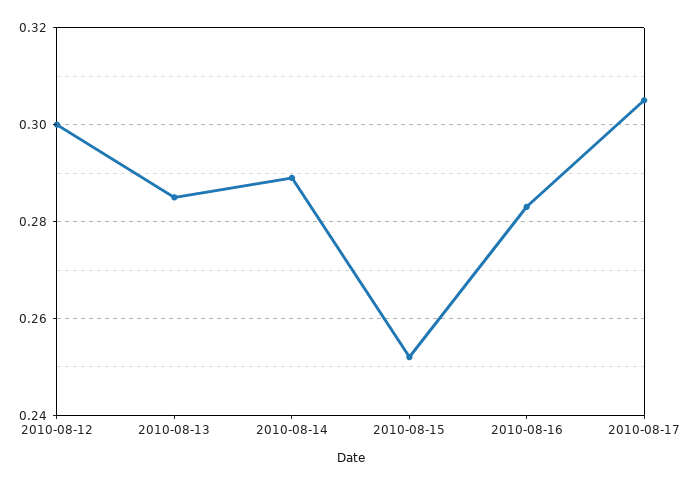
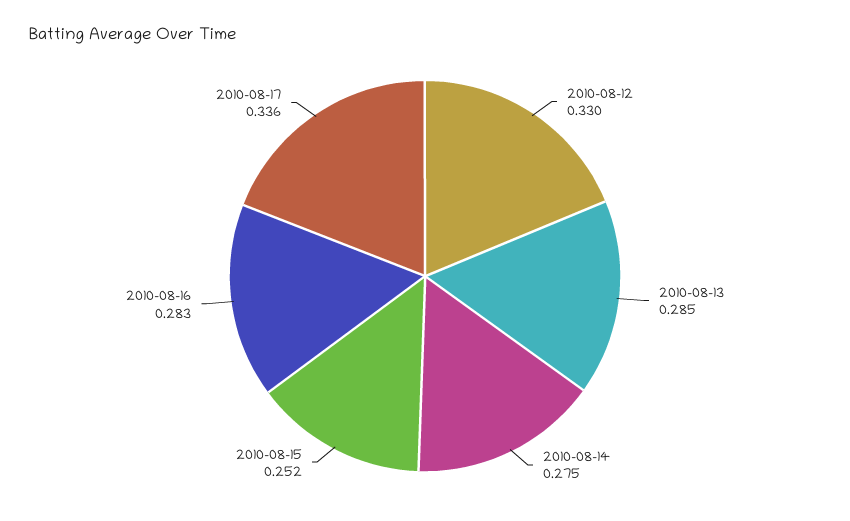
  {
-   "2010-08-12": 0.3,
+   "2010-08-12": 0.33,
    "2010-08-13": 0.285,
-   "2010-08-14": 0.29,
+   "2010-08-14": 0.275,
    "2010-08-15": 0.252,
    "2010-08-16": 0.283,
-   "2010-08-17": 0.305
+   "2010-08-17": 0.336
  }

